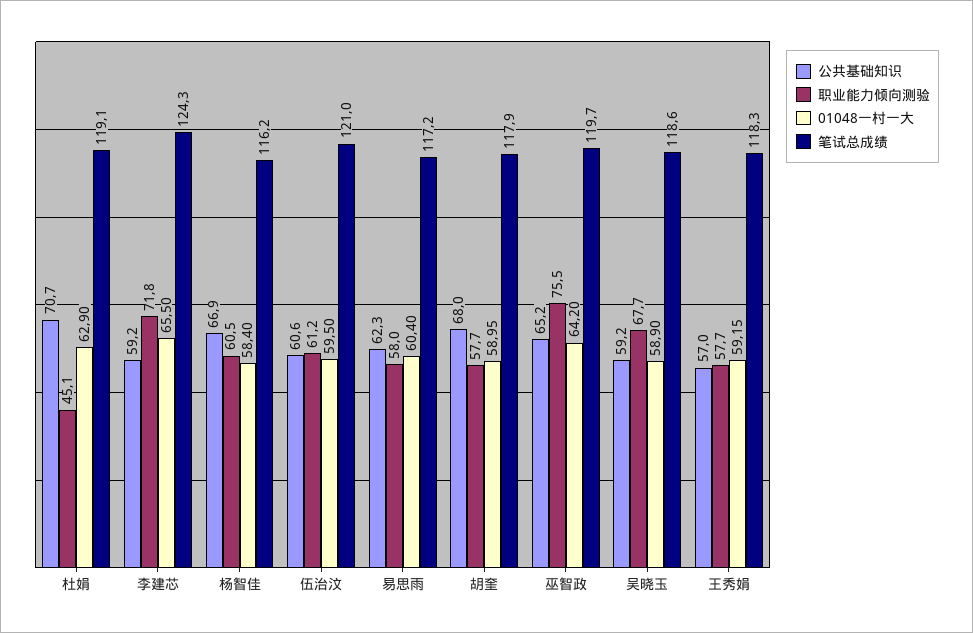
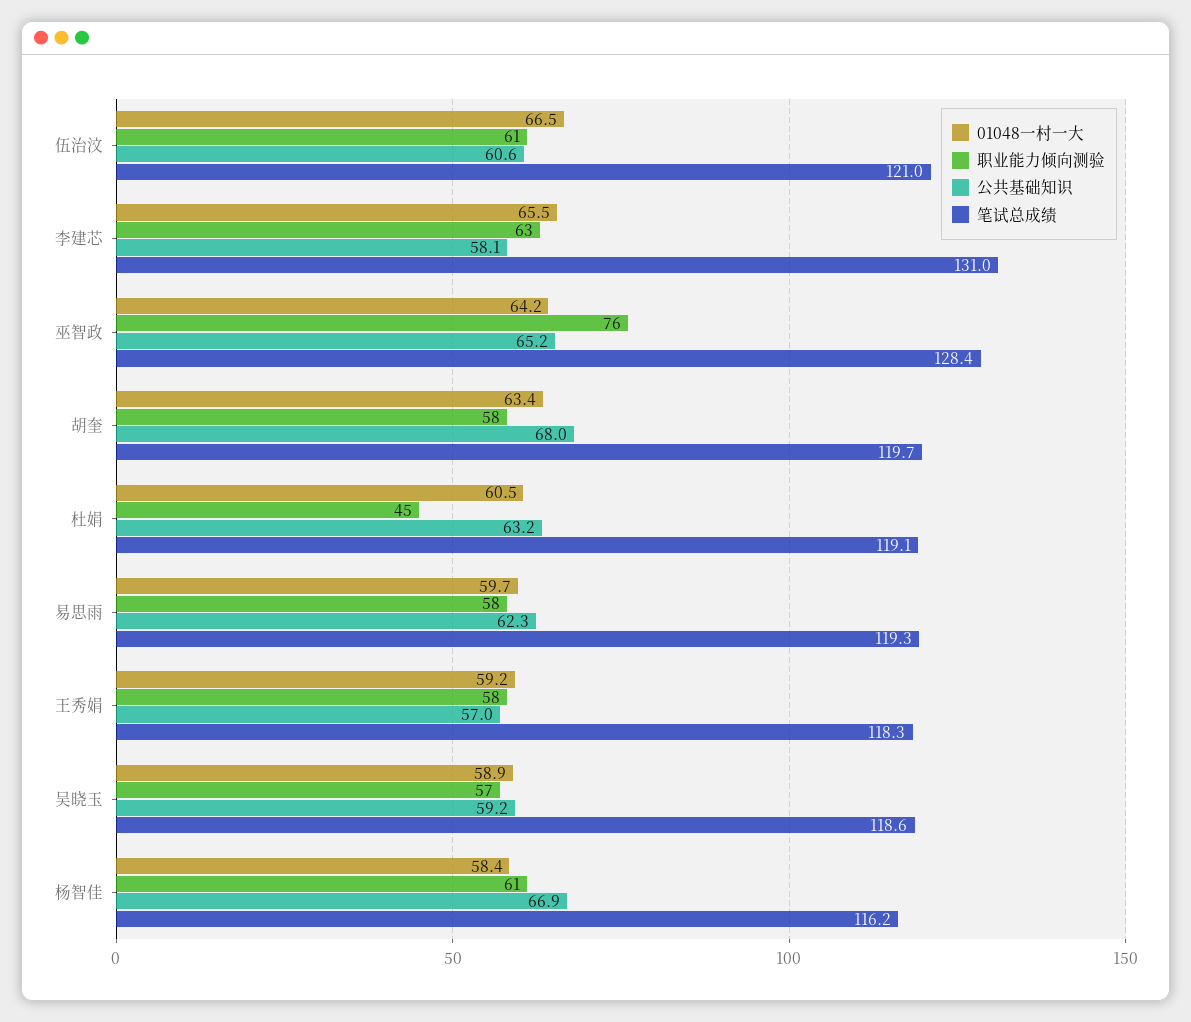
  {
    "公共基础知识": {
-     "杜娟": 70.7,
+     "杜娟": 63.2,
-     "李建芯": 59.2,
+     "李建芯": 58.1,
      "杨智佳": 66.9,
      "伍治汶": 60.6,
      "易思雨": 62.3,
      "胡奎": 68,
      "巫智政": 65.2,
      "吴晓玉": 59.2,
      "王秀娟": 57
    },
    "职业能力倾向测验": {
      "杜娟": 45.1,
-     "李建芯": 71.8,
+     "李建芯": 63,
      "杨智佳": 60.5,
      "伍治汶": 61.2,
      "易思雨": 58,
      "胡奎": 57.7,
      "巫智政": 75.5,
-     "吴晓玉": 67.7,
+     "吴晓玉": 57,
      "王秀娟": 57.7
    },
    "01048一村一大": {
-     "杜娟": 62.9,
+     "杜娟": 60.5,
      "李建芯": 65.5,
      "杨智佳": 58.4,
-     "伍治汶": 59.5,
+     "伍治汶": 66.5,
-     "易思雨": 60.4,
+     "易思雨": 59.7,
-     "胡奎": 58.95,
+     "胡奎": 63.4,
      "巫智政": 64.2,
      "吴晓玉": 58.9,
      "王秀娟": 59.15
    },
    "笔试总成绩": {
      "杜娟": 119.1,
-     "李建芯": 124.3,
+     "李建芯": 131,
      "杨智佳": 116.2,
      "伍治汶": 121,
-     "易思雨": 117.2,
+     "易思雨": 119.3,
-     "胡奎": 117.9,
+     "胡奎": 119.7,
-     "巫智政": 119.7,
+     "巫智政": 128.4,
      "吴晓玉": 118.6,
      "王秀娟": 118.3
    }
  }

